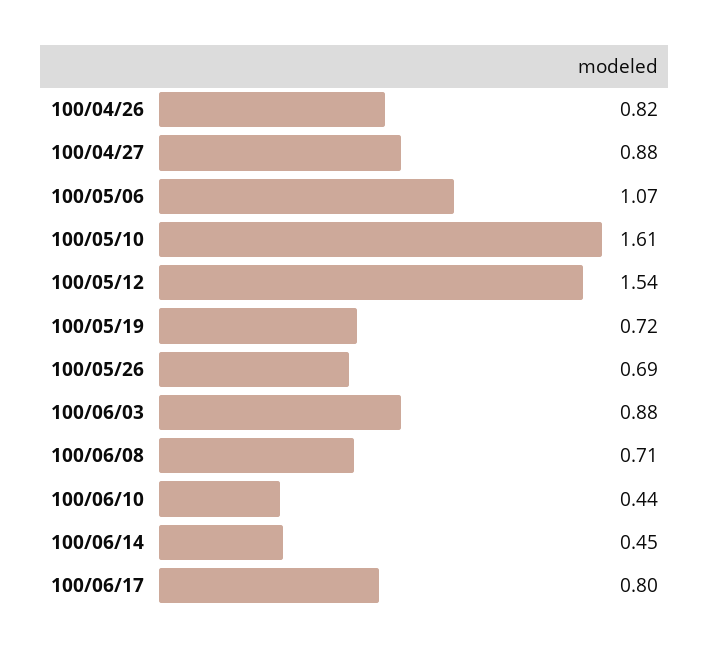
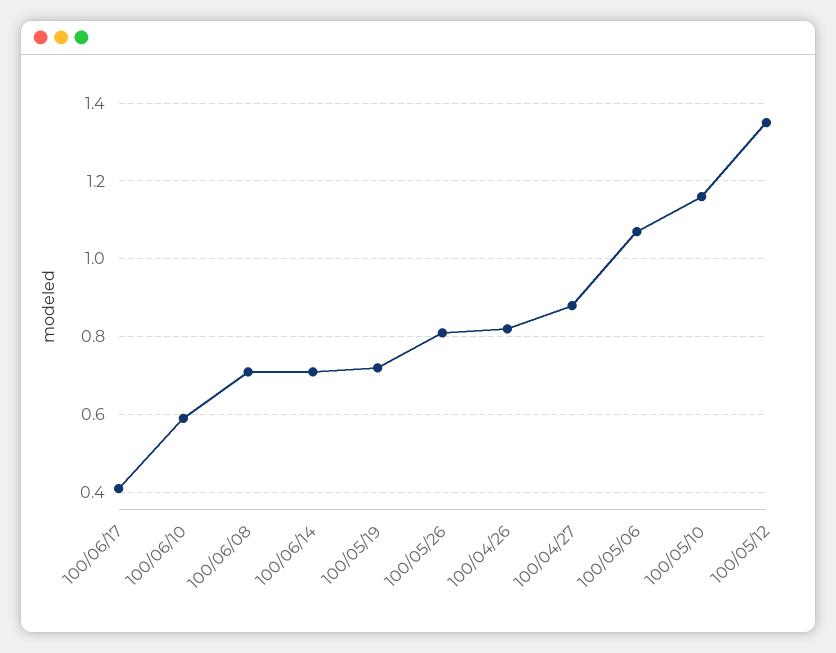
  {
    "100/04/26": 0.82,
    "100/04/27": 0.88,
    "100/05/06": 1.07,
-   "100/05/10": 1.61,
+   "100/05/10": 1.15,
-   "100/05/12": 1.54,
+   "100/05/12": 1.35,
    "100/05/19": 0.72,
-   "100/05/26": 0.69,
+   "100/05/26": 0.8,
-   "100/06/03": 0.88,
    "100/06/08": 0.71,
-   "100/06/10": 0.44,
+   "100/06/10": 0.6,
-   "100/06/14": 0.45,
+   "100/06/14": 0.7,
-   "100/06/17": 0.8
+   "100/06/17": 0.4
  }

